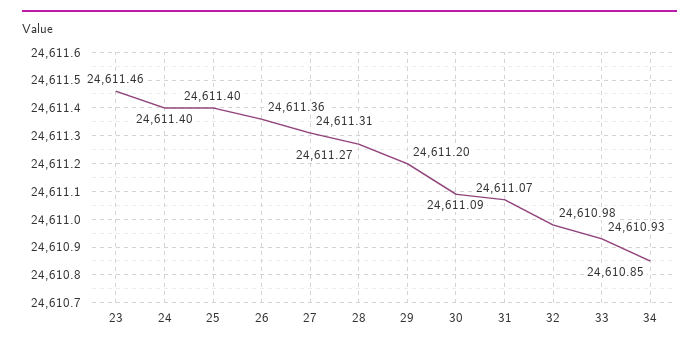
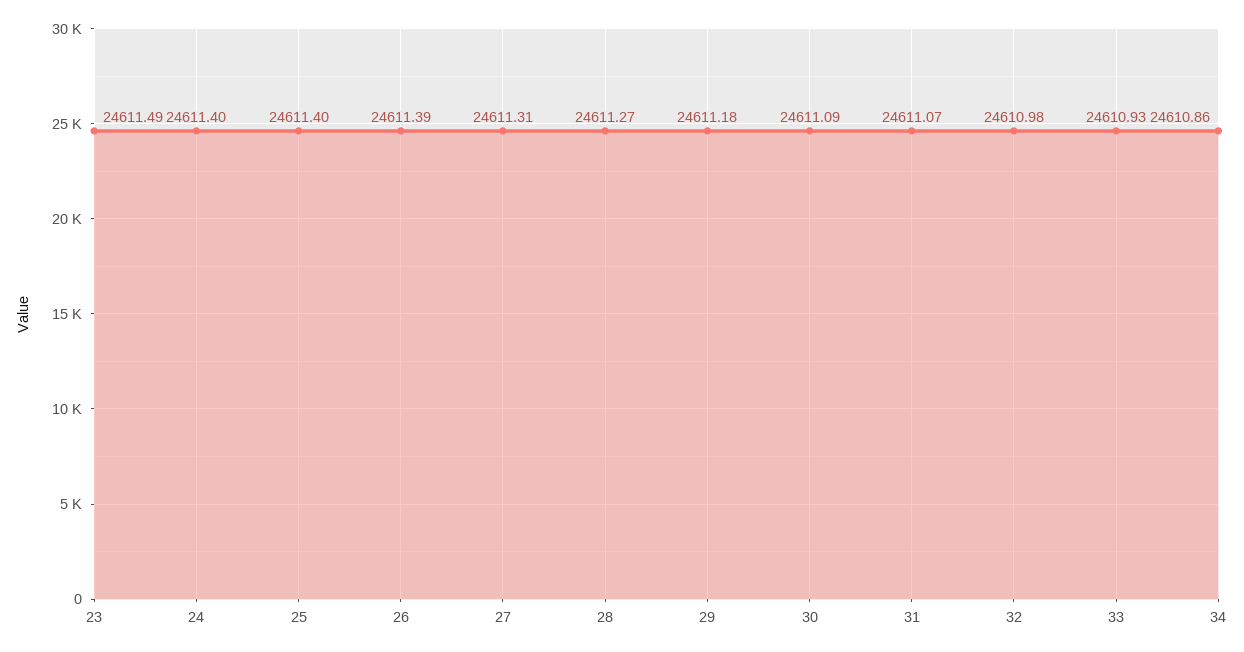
  {
-   "23": 24611.46,
+   "23": 24611.49,
    "24": 24611.4,
    "25": 24611.4,
-   "26": 24611.36,
+   "26": 24611.39,
    "27": 24611.31,
    "28": 24611.27,
-   "29": 24611.2,
+   "29": 24611.18,
    "30": 24611.09,
    "31": 24611.07,
    "32": 24610.98,
    "33": 24610.93,
-   "34": 24610.85
+   "34": 24610.86
  }

